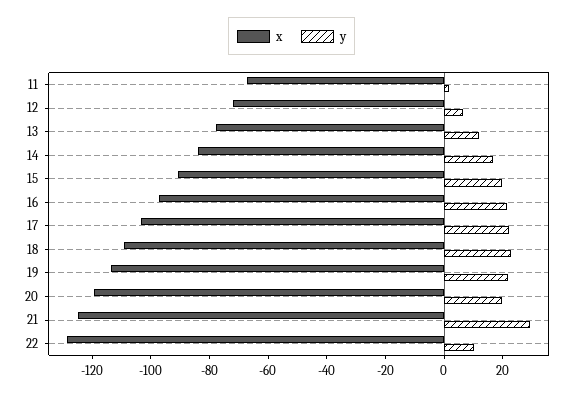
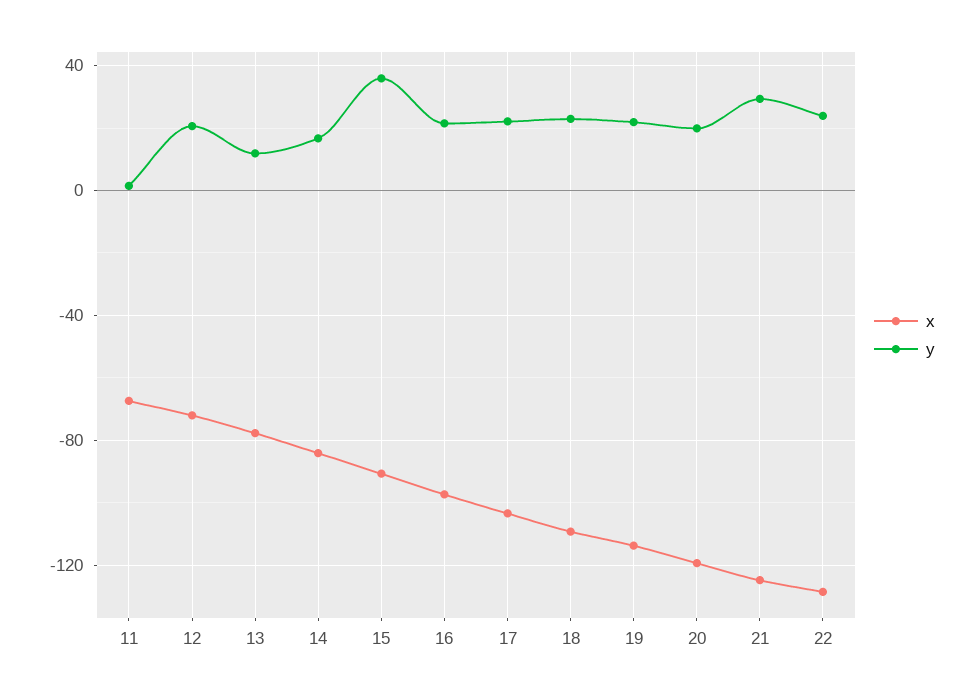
  {
    "x": {
      "11": -65,
      "12": -70,
      "13": -80,
      "14": -85,
      "15": -90,
      "16": -95,
      "17": -105,
      "18": -110,
      "19": -115,
      "20": -120,
      "21": -125,
      "22": -130
    },
    "y": {
      "11": 0,
-     "12": 5,
+     "12": 20,
      "13": 10,
      "14": 15,
-     "15": 20,
+     "15": 35,
      "16": 20,
      "17": 20,
      "18": 25,
      "19": 20,
      "20": 20,
      "21": 30,
-     "22": 10
+     "22": 25
    }
  }

